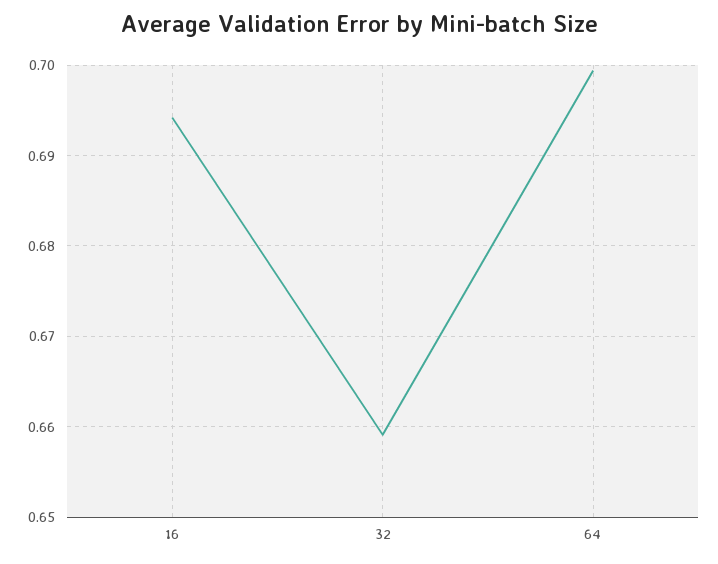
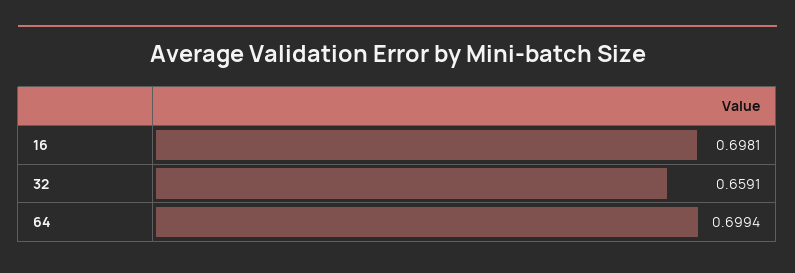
  {
-   "16": 0.694,
+   "16": 0.6981,
    "32": 0.6591,
    "64": 0.6994
  }

